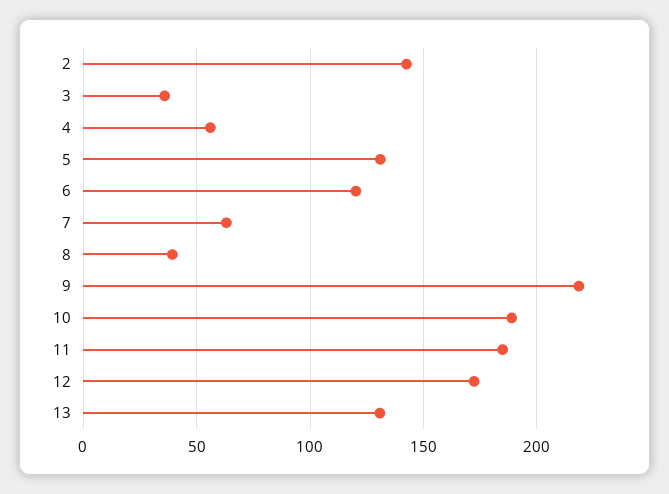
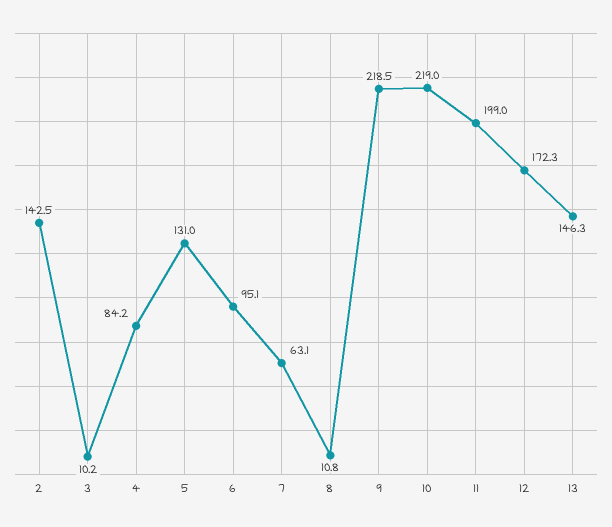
  {
    "2": 142.5,
-   "3": 35,
+   "3": 10.2,
-   "4": 55,
+   "4": 84.2,
    "5": 131,
-   "6": 120,
+   "6": 95.1,
    "7": 63.1,
-   "8": 40,
+   "8": 10.8,
    "9": 218.5,
-   "10": 190,
+   "10": 219,
-   "11": 185,
+   "11": 199,
    "12": 172.3,
-   "13": 130
+   "13": 146.3
  }

